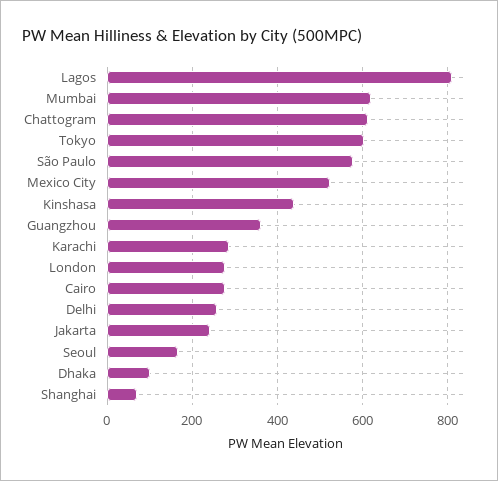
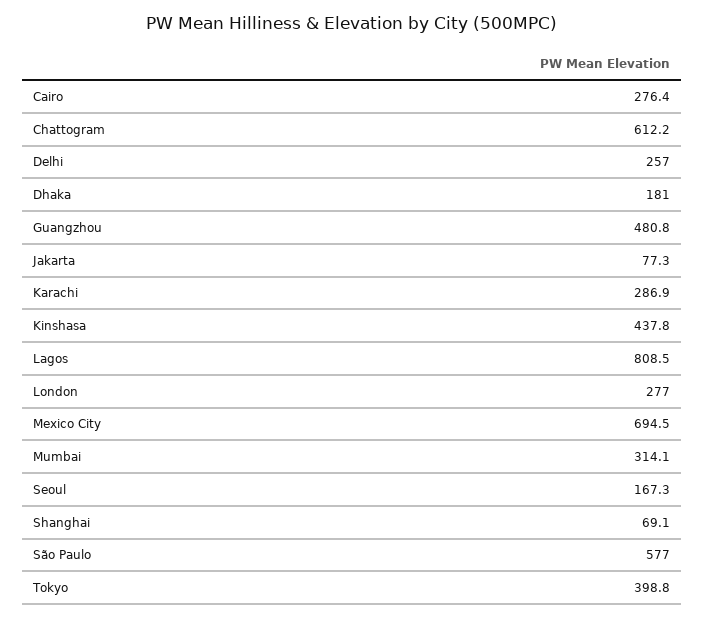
  {
    "Lagos": 808.5,
-   "Mumbai": 620,
+   "Mumbai": 314.1,
    "Chattogram": 612.2,
-   "Tokyo": 600,
+   "Tokyo": 398.8,
    "São Paulo": 577,
-   "Mexico City": 520,
+   "Mexico City": 694.5,
    "Kinshasa": 437.8,
-   "Guangzhou": 360,
+   "Guangzhou": 480.8,
    "Karachi": 286.9,
    "London": 277,
    "Cairo": 276.4,
    "Delhi": 257,
-   "Jakarta": 240,
+   "Jakarta": 77.3,
    "Seoul": 167.3,
-   "Dhaka": 100,
+   "Dhaka": 181,
    "Shanghai": 69.1
  }

